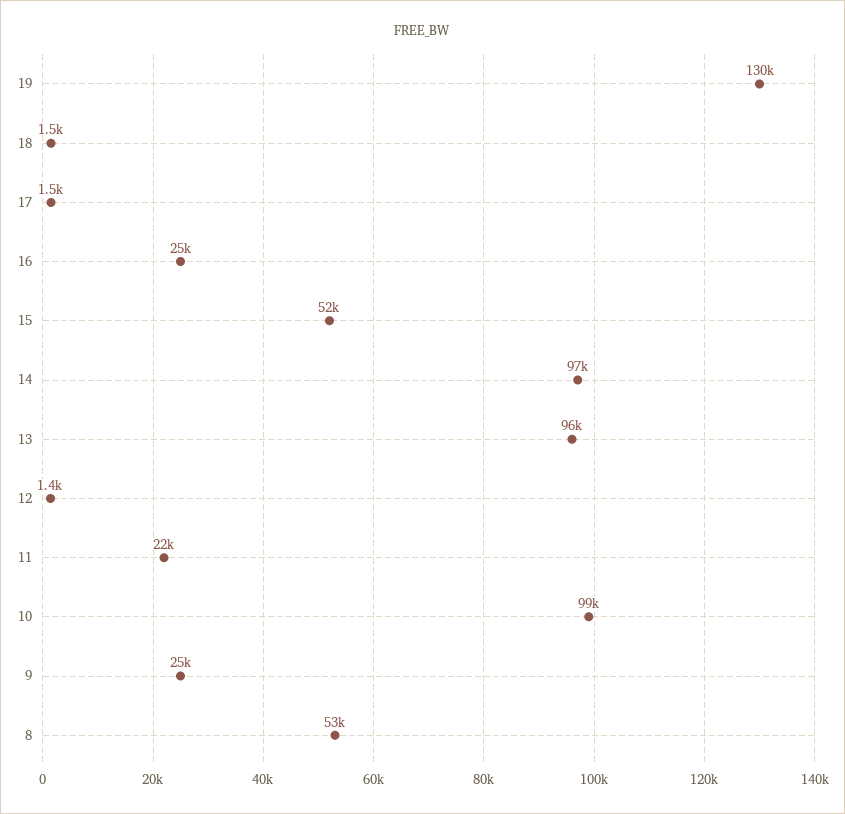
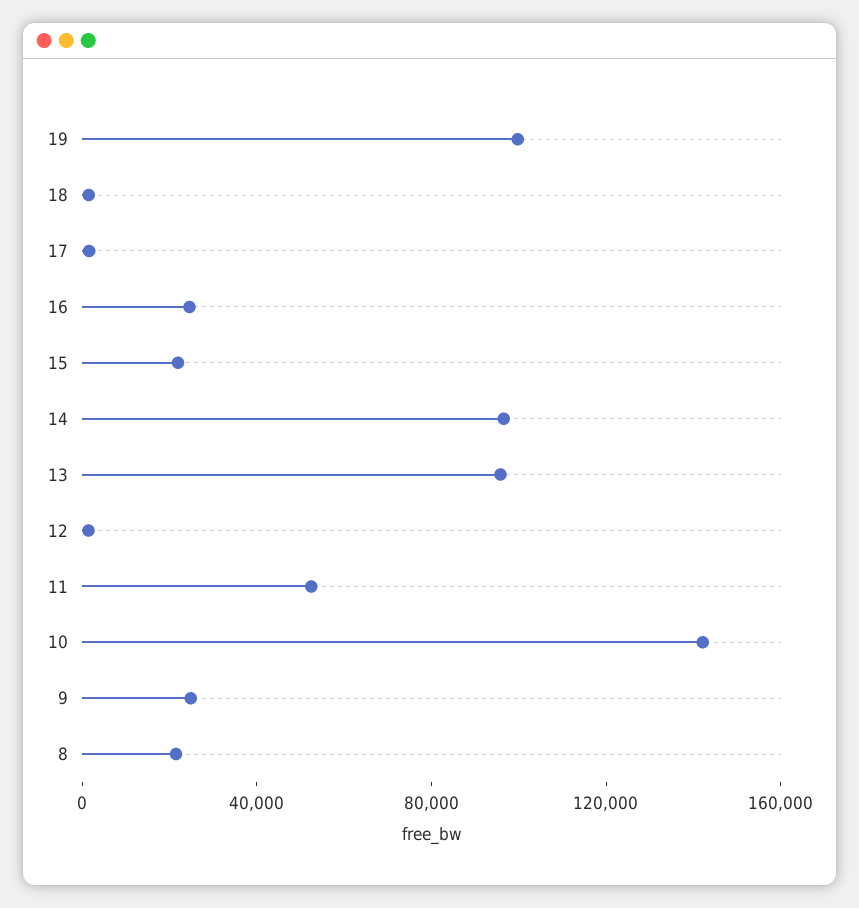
  {
-   "19": 130000,
+   "19": 100000,
    "18": 1500,
    "17": 1500,
    "16": 25000,
-   "15": 52000,
+   "15": 20000,
    "14": 97000,
    "13": 96000,
    "12": 1400,
-   "11": 22000,
+   "11": 50000,
-   "10": 99000,
+   "10": 140000,
    "9": 25000,
-   "8": 53000
+   "8": 20000
  }

